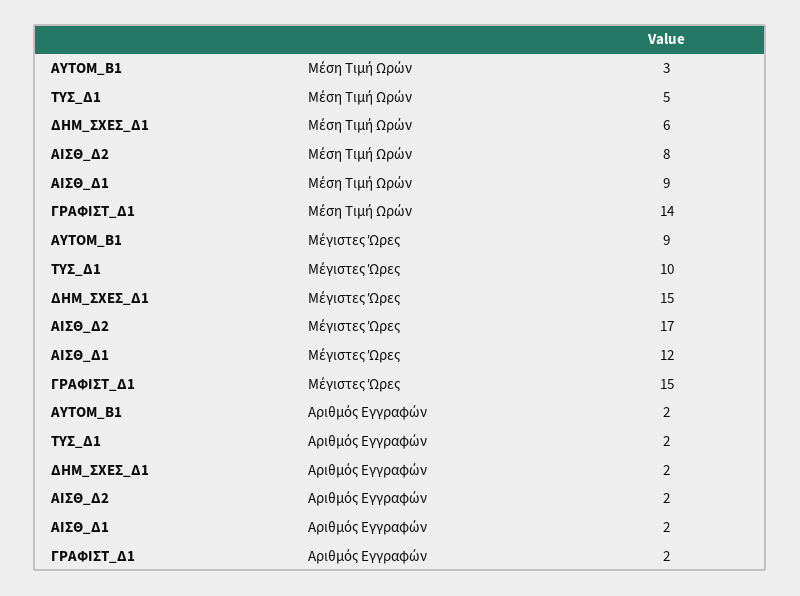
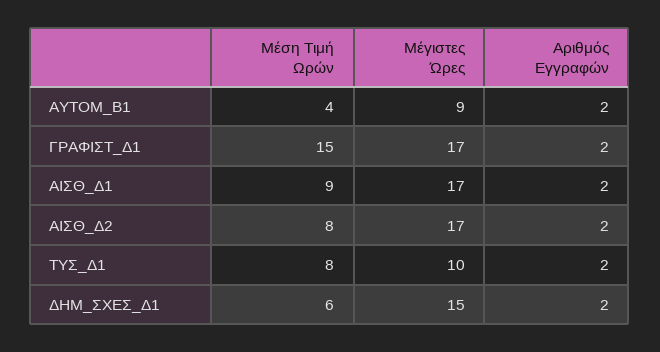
  {
    "ΑΥΤΟΜ_Β1": {
-     "Μέση Τιμή Ωρών": 3,
+     "Μέση Τιμή Ωρών": 4,
      "Μέγιστες Ώρες": 9,
      "Αριθμός Εγγραφών": 2
    },
    "ΤΥΣ_Δ1": {
-     "Μέση Τιμή Ωρών": 5,
+     "Μέση Τιμή Ωρών": 8,
      "Μέγιστες Ώρες": 10,
      "Αριθμός Εγγραφών": 2
    },
    "ΔΗΜ_ΣΧΕΣ_Δ1": {
      "Μέση Τιμή Ωρών": 6,
      "Μέγιστες Ώρες": 15,
      "Αριθμός Εγγραφών": 2
    },
    "ΑΙΣΘ_Δ2": {
      "Μέση Τιμή Ωρών": 8,
      "Μέγιστες Ώρες": 17,
      "Αριθμός Εγγραφών": 2
    },
    "ΑΙΣΘ_Δ1": {
      "Μέση Τιμή Ωρών": 9,
-     "Μέγιστες Ώρες": 12,
+     "Μέγιστες Ώρες": 17,
      "Αριθμός Εγγραφών": 2
    },
    "ΓΡΑΦΙΣΤ_Δ1": {
-     "Μέση Τιμή Ωρών": 14,
+     "Μέση Τιμή Ωρών": 15,
-     "Μέγιστες Ώρες": 15,
+     "Μέγιστες Ώρες": 17,
      "Αριθμός Εγγραφών": 2
    }
  }

